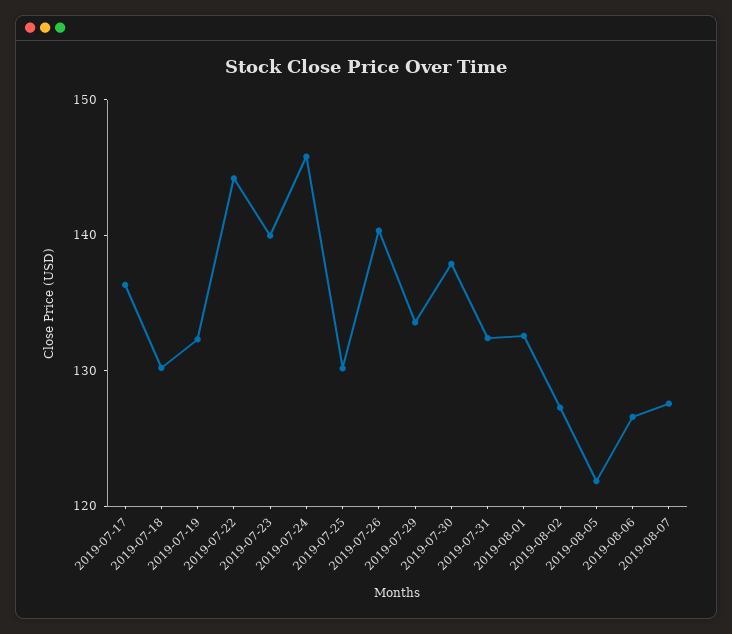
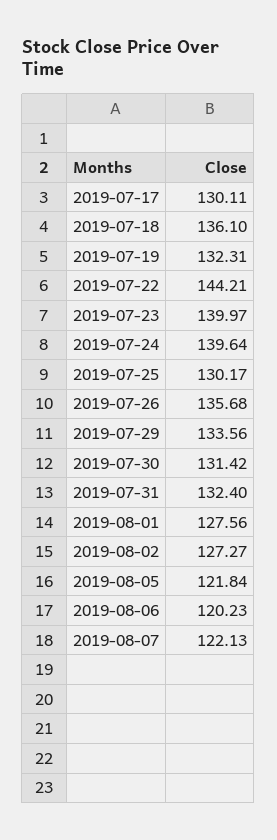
  {
-   "2019-07-17": 136,
+   "2019-07-17": 130.11,
-   "2019-07-18": 130,
+   "2019-07-18": 136.1,
    "2019-07-19": 132.31,
    "2019-07-22": 144.21,
    "2019-07-23": 139.97,
-   "2019-07-24": 146,
+   "2019-07-24": 139.64,
    "2019-07-25": 130.17,
-   "2019-07-26": 140,
+   "2019-07-26": 135.68,
    "2019-07-29": 133.56,
-   "2019-07-30": 138,
+   "2019-07-30": 131.42,
    "2019-07-31": 132.4,
-   "2019-08-01": 132,
+   "2019-08-01": 127.56,
    "2019-08-02": 127.27,
    "2019-08-05": 121.84,
-   "2019-08-06": 126,
+   "2019-08-06": 120.23,
-   "2019-08-07": 128
+   "2019-08-07": 122.13
  }

